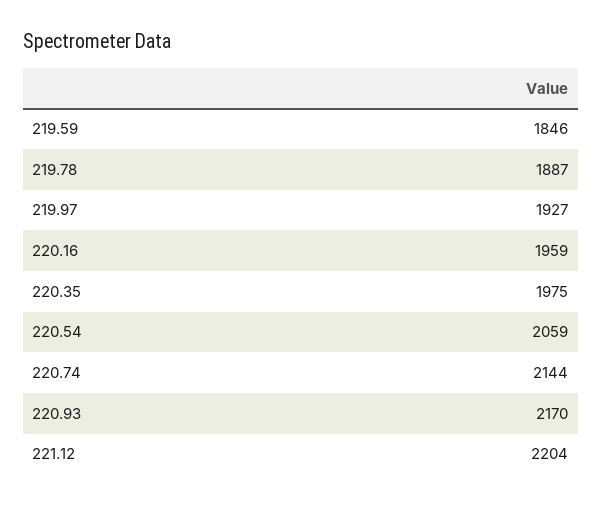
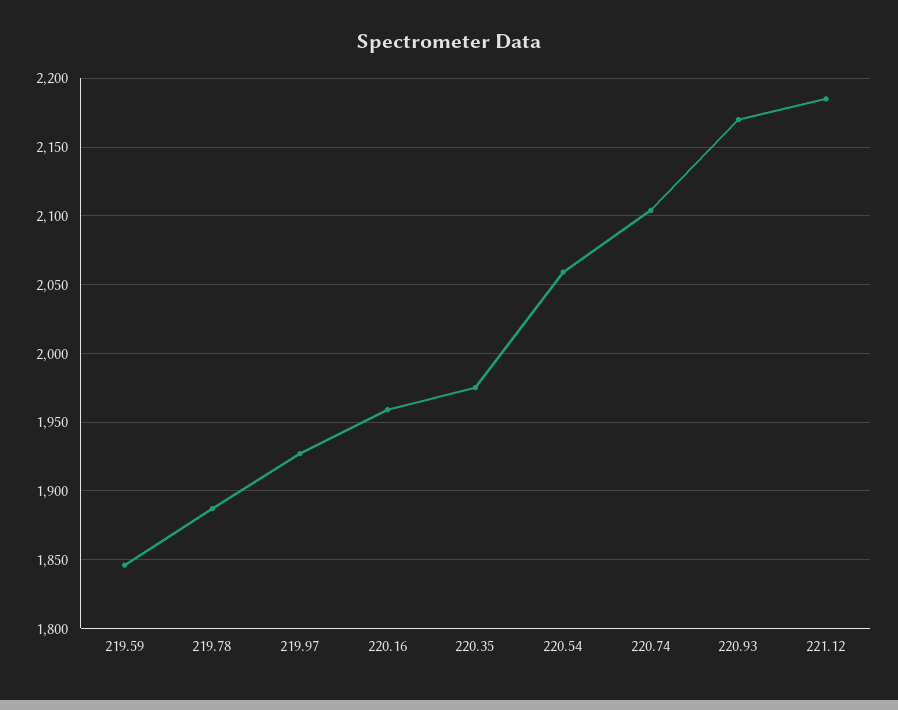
  {
    "219.59": 1846,
    "219.78": 1887,
    "219.97": 1927,
    "220.16": 1959,
    "220.35": 1975,
    "220.54": 2059,
-   "220.74": 2144,
+   "220.74": 2105,
    "220.93": 2170,
-   "221.12": 2204
+   "221.12": 2185
  }

